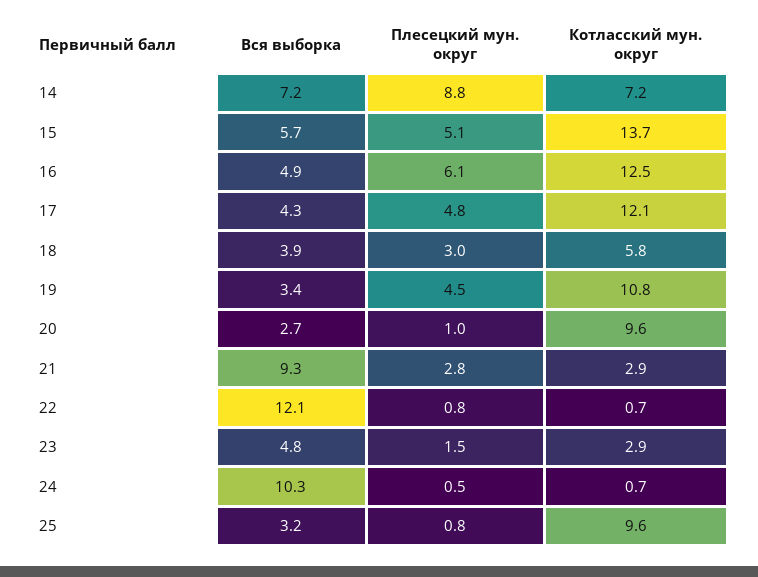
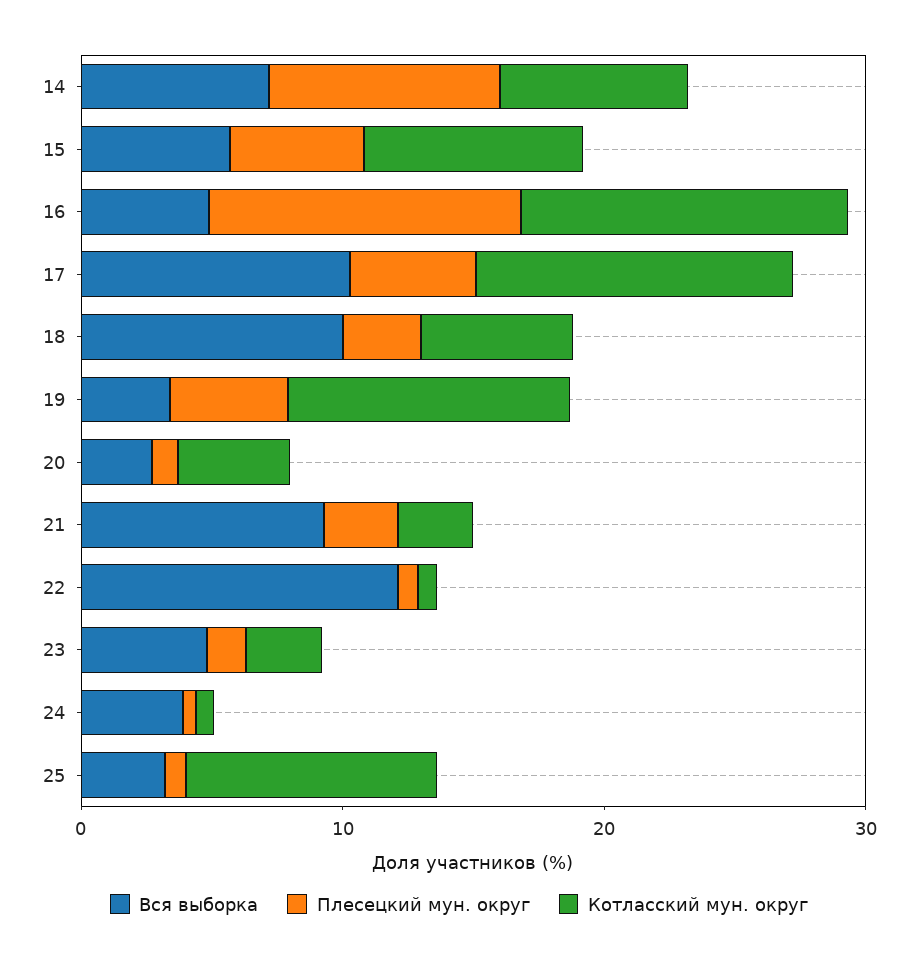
  {
    "Вся выборка": {
      "14": 7.2,
      "15": 5.7,
      "16": 4.9,
-     "17": 4.3,
+     "17": 10,
-     "18": 3.9,
+     "18": 10,
      "19": 3.4,
      "20": 2.7,
      "21": 9.3,
      "22": 12.1,
      "23": 4.8,
-     "24": 10.3,
+     "24": 4,
      "25": 3.2
    },
    "Плесецкий мун. округ": {
      "14": 8.8,
      "15": 5.1,
-     "16": 6.1,
+     "16": 12,
      "17": 4.8,
      "18": 3,
      "19": 4.5,
      "20": 1,
      "21": 2.8,
      "22": 0.8,
      "23": 1.5,
      "24": 0.5,
      "25": 0.8
    },
    "Котласский мун. округ": {
      "14": 7.2,
-     "15": 13.7,
+     "15": 8,
      "16": 12.5,
      "17": 12.1,
      "18": 5.8,
      "19": 10.8,
-     "20": 9.6,
+     "20": 4,
      "21": 2.9,
      "22": 0.7,
      "23": 2.9,
      "24": 0.7,
      "25": 9.6
    }
  }

